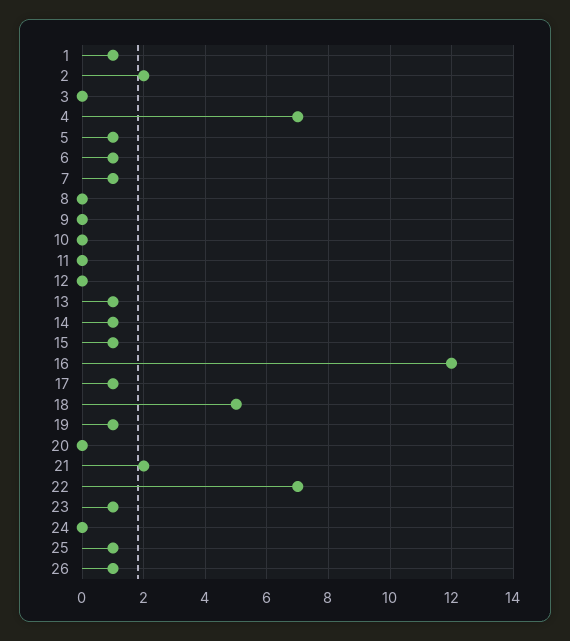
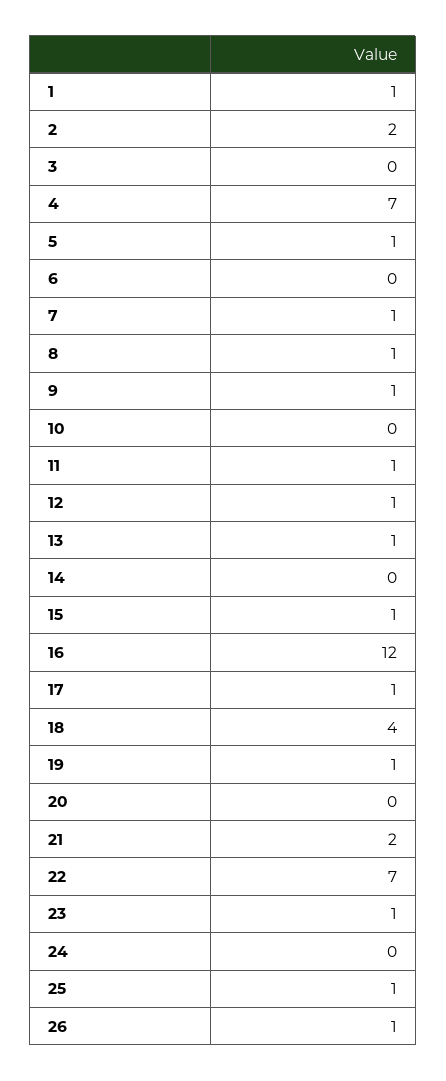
  {
    "1": 1,
    "2": 2,
    "3": 0,
    "4": 7,
    "5": 1,
-   "6": 1,
+   "6": 0,
    "7": 1,
-   "8": 0,
+   "8": 1,
-   "9": 0,
+   "9": 1,
    "10": 0,
-   "11": 0,
+   "11": 1,
-   "12": 0,
+   "12": 1,
    "13": 1,
-   "14": 1,
+   "14": 0,
    "15": 1,
    "16": 12,
    "17": 1,
-   "18": 5,
+   "18": 4,
    "19": 1,
    "20": 0,
    "21": 2,
    "22": 7,
    "23": 1,
    "24": 0,
    "25": 1,
    "26": 1
  }

